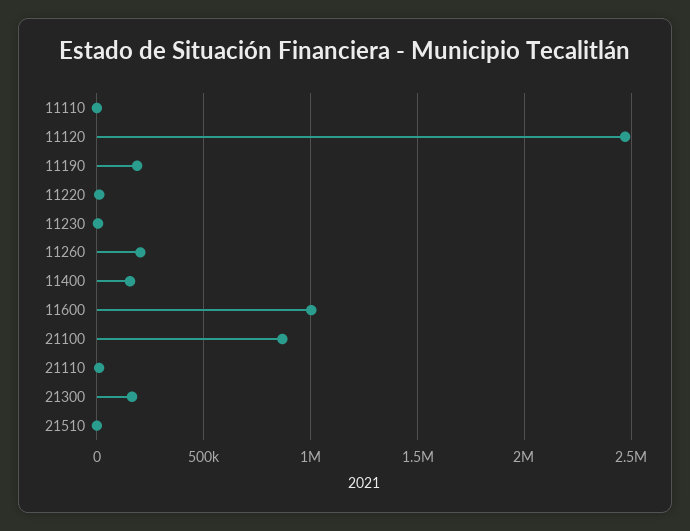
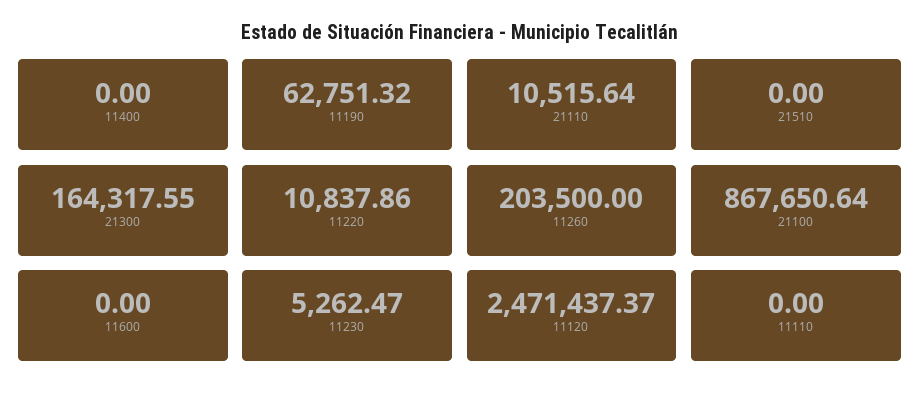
  {
    "11110": 0,
    "11120": 2471437.37,
-   "11190": 200000,
+   "11190": 62751.32,
    "11220": 10837.86,
    "11230": 5262.47,
    "11260": 203500,
-   "11400": 150000,
+   "11400": 0,
-   "11600": 1000000,
+   "11600": 0,
    "21100": 867650.64,
    "21110": 10515.64,
    "21300": 164317.55,
    "21510": 0
  }

